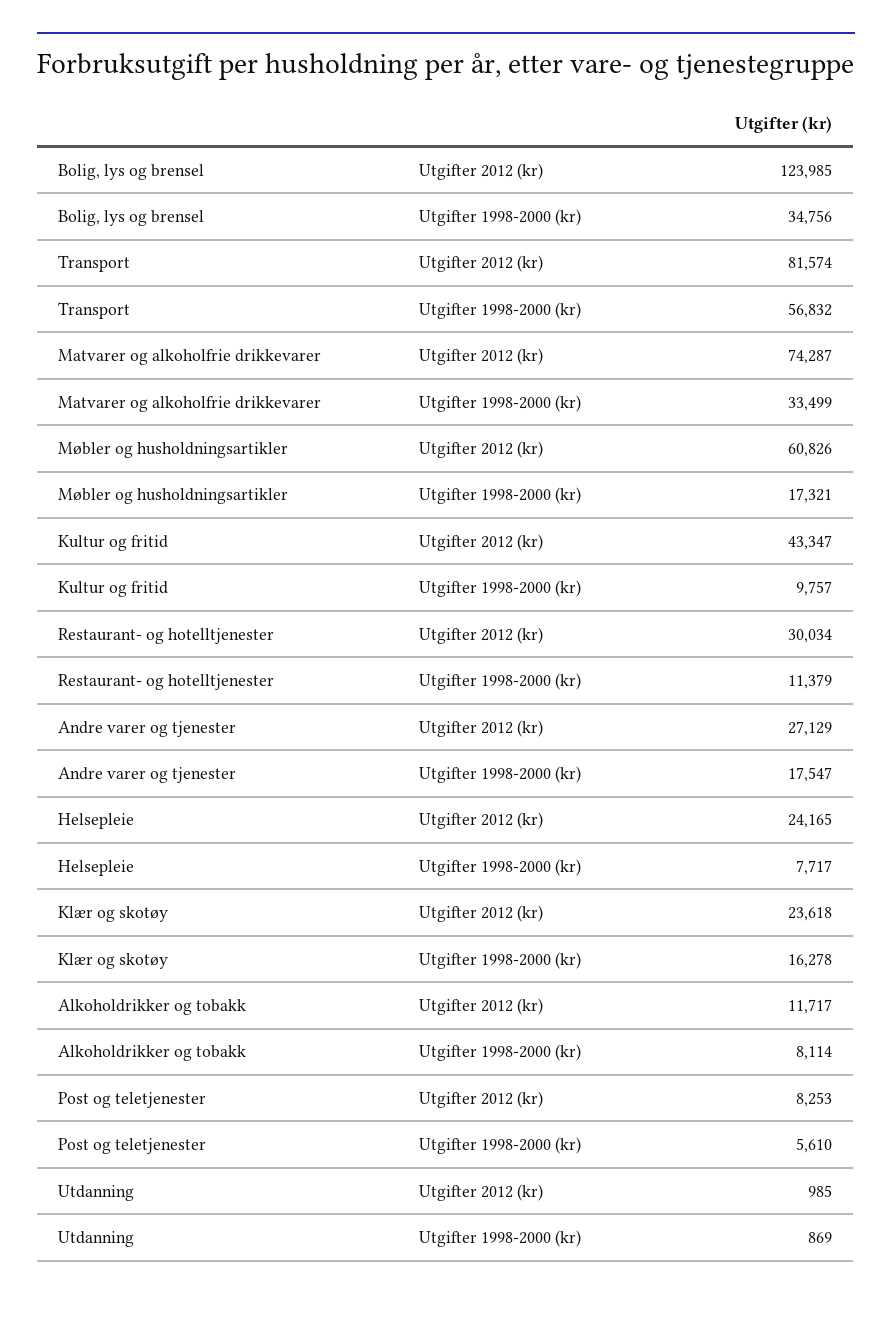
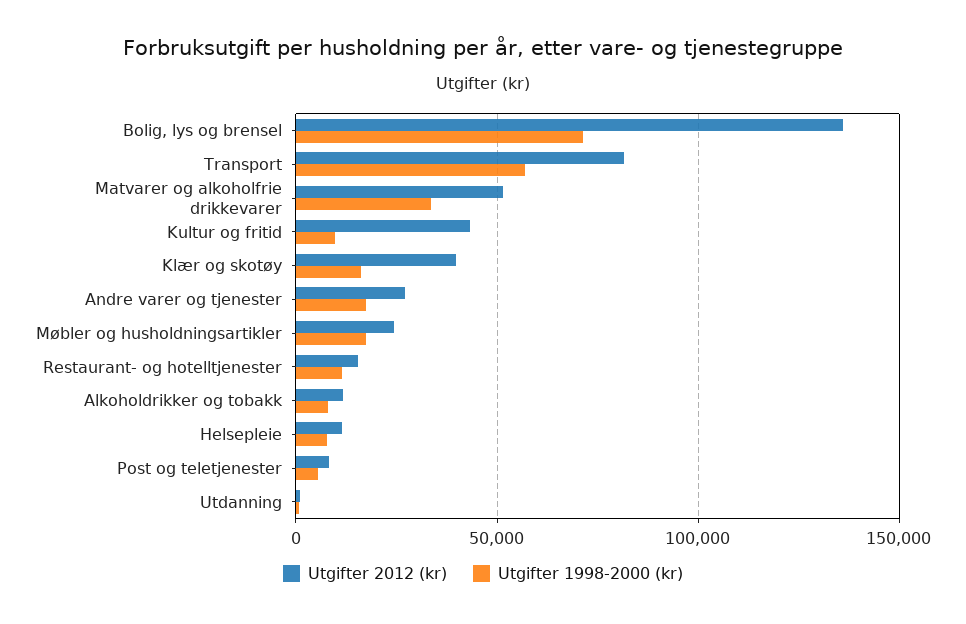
  {
    "Utgifter 2012 (kr)": {
-     "Bolig, lys og brensel": 123985,
+     "Bolig, lys og brensel": 135000,
      "Transport": 81574,
-     "Matvarer og alkoholfrie drikkevarer": 74287,
+     "Matvarer og alkoholfrie drikkevarer": 50000,
-     "Møbler og husholdningsartikler": 60826,
+     "Møbler og husholdningsartikler": 25000,
      "Kultur og fritid": 43347,
-     "Restaurant- og hotelltjenester": 30034,
+     "Restaurant- og hotelltjenester": 15000,
      "Andre varer og tjenester": 27129,
-     "Helsepleie": 24165,
+     "Helsepleie": 10000,
-     "Klær og skotøy": 23618,
+     "Klær og skotøy": 40000,
      "Alkoholdrikker og tobakk": 11717,
      "Post og teletjenester": 8253,
      "Utdanning": 985
    },
    "Utgifter 1998-2000 (kr)": {
-     "Bolig, lys og brensel": 34756,
+     "Bolig, lys og brensel": 70000,
      "Transport": 56832,
      "Matvarer og alkoholfrie drikkevarer": 33499,
      "Møbler og husholdningsartikler": 17321,
      "Kultur og fritid": 9757,
      "Restaurant- og hotelltjenester": 11379,
      "Andre varer og tjenester": 17547,
      "Helsepleie": 7717,
      "Klær og skotøy": 16278,
      "Alkoholdrikker og tobakk": 8114,
      "Post og teletjenester": 5610,
      "Utdanning": 869
    }
  }

